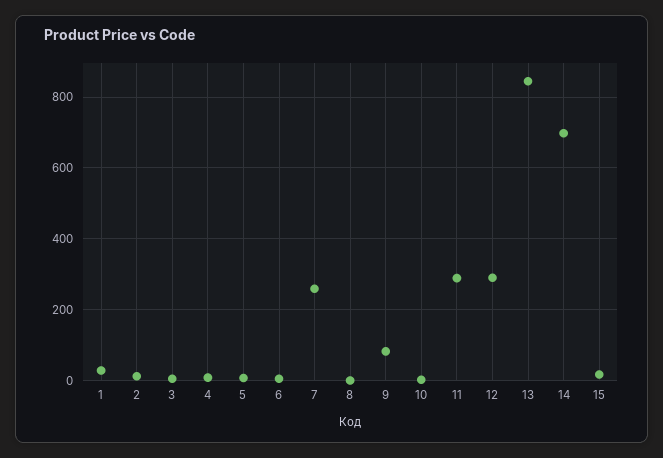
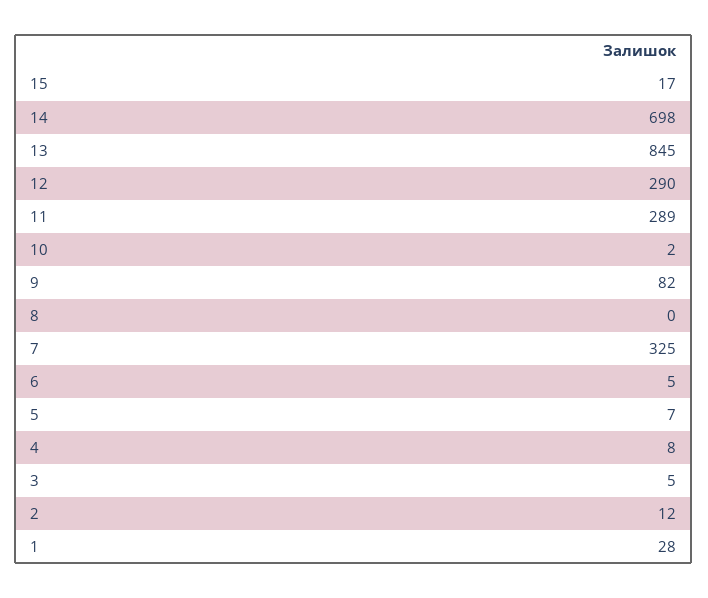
  {
    "1": 28,
    "2": 12,
    "3": 5,
    "4": 8,
    "5": 7,
    "6": 5,
-   "7": 260,
+   "7": 325,
    "8": 0,
    "9": 82,
    "10": 2,
    "11": 289,
    "12": 290,
    "13": 845,
    "14": 698,
    "15": 17
  }

